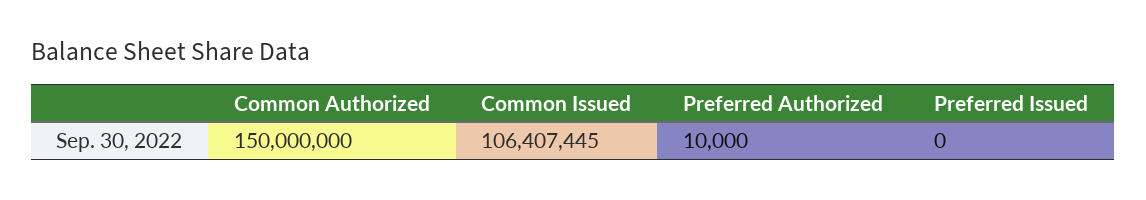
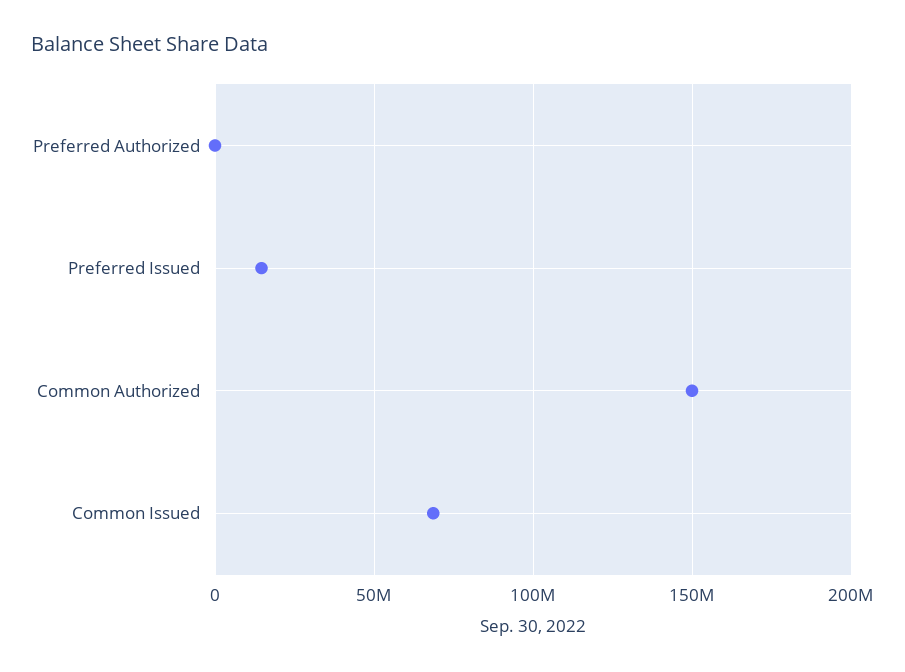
  {
    "Common Authorized": 150000000,
-   "Common Issued": 106407445,
+   "Common Issued": 70000000,
    "Preferred Authorized": 10000,
-   "Preferred Issued": 0
+   "Preferred Issued": 15000000
  }

